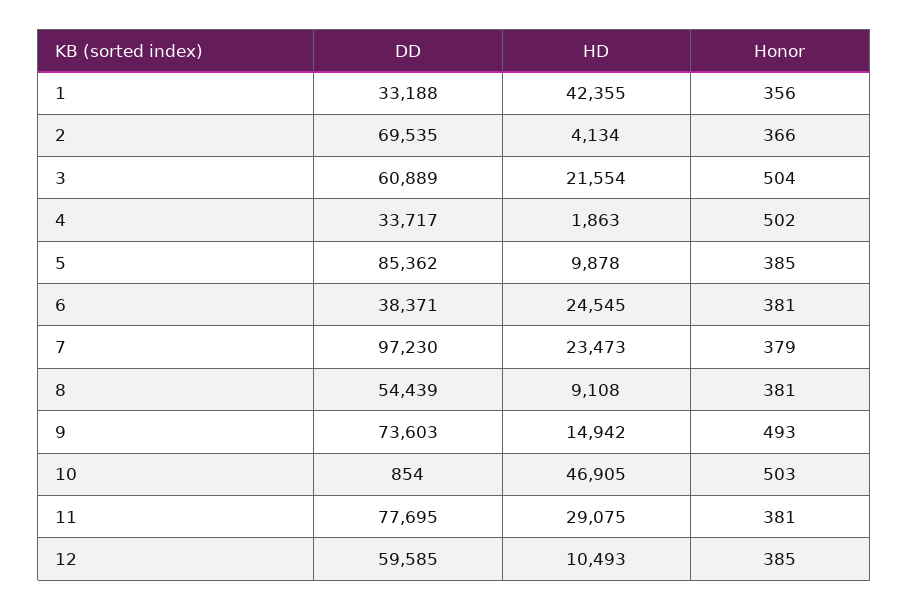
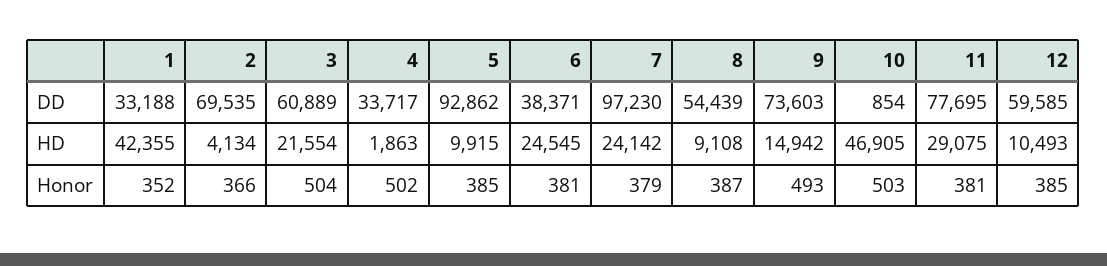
  {
    "DD": {
      "1": 33188,
      "2": 69535,
      "3": 60889,
      "4": 33717,
-     "5": 85362,
+     "5": 92862,
      "6": 38371,
      "7": 97230,
      "8": 54439,
      "9": 73603,
      "10": 854,
      "11": 77695,
      "12": 59585
    },
    "HD": {
      "1": 42355,
      "2": 4134,
      "3": 21554,
      "4": 1863,
-     "5": 9878,
+     "5": 9915,
      "6": 24545,
-     "7": 23473,
+     "7": 24142,
      "8": 9108,
      "9": 14942,
      "10": 46905,
      "11": 29075,
      "12": 10493
    },
    "Honor": {
-     "1": 356,
+     "1": 352,
      "2": 366,
      "3": 504,
      "4": 502,
      "5": 385,
      "6": 381,
      "7": 379,
-     "8": 381,
+     "8": 387,
      "9": 493,
      "10": 503,
      "11": 381,
      "12": 385
    }
  }

